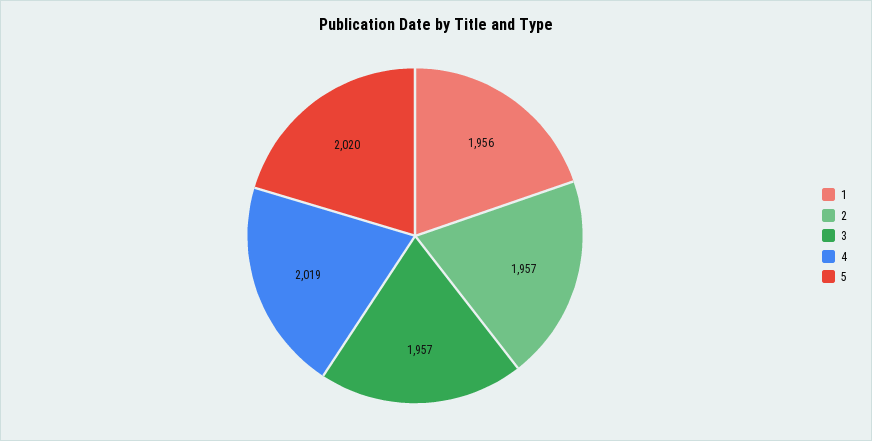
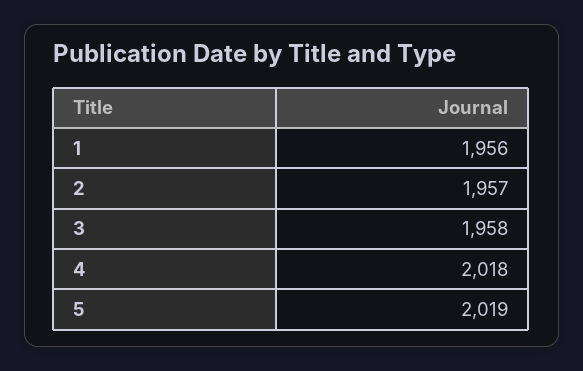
  {
    "1": 1956,
    "2": 1957,
-   "3": 1957,
+   "3": 1958,
-   "4": 2019,
+   "4": 2018,
-   "5": 2020
+   "5": 2019
  }

